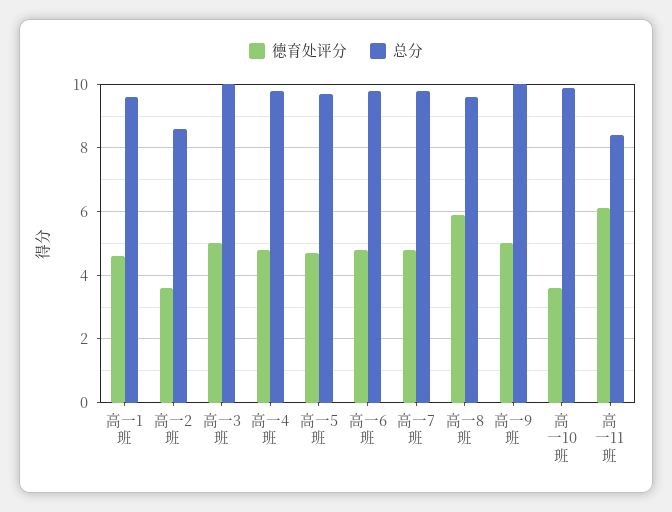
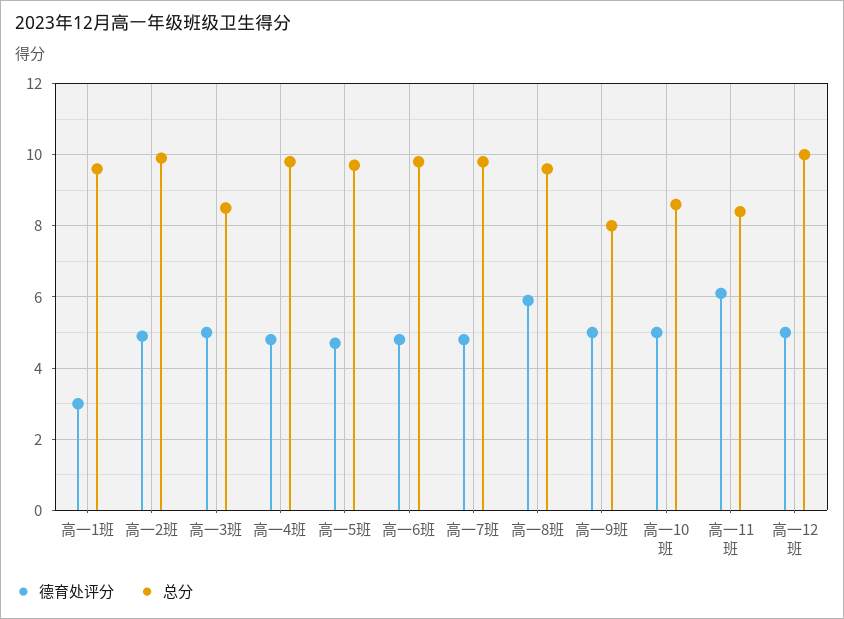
  {
    "德育处评分": {
-     "高一1班": 4.5,
+     "高一1班": 3,
-     "高一2班": 3.5,
+     "高一2班": 5,
      "高一3班": 5,
      "高一4班": 5,
      "高一5班": 4.5,
      "高一6班": 5,
      "高一7班": 5,
      "高一8班": 6,
      "高一9班": 5,
-     "高一10班": 3.5,
+     "高一10班": 5,
-     "高一11班": 6
+     "高一11班": 6,
+     "高一12班": 5
    },
    "总分": {
      "高一1班": 9.5,
-     "高一2班": 8.5,
+     "高一2班": 10,
-     "高一3班": 10,
+     "高一3班": 8.5,
      "高一4班": 10,
      "高一5班": 9.5,
      "高一6班": 10,
      "高一7班": 10,
      "高一8班": 9.5,
-     "高一9班": 10,
+     "高一9班": 8,
-     "高一10班": 10,
+     "高一10班": 8.5,
-     "高一11班": 8.5
+     "高一11班": 8.5,
+     "高一12班": 10
    }
  }

